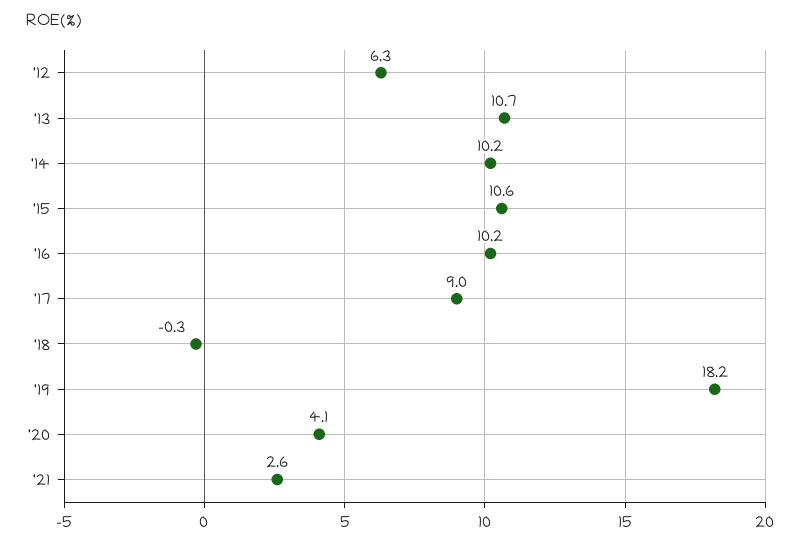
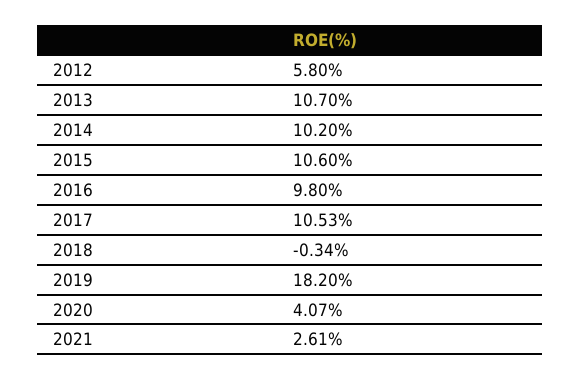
  {
-   "'12": 6.3,
+   "'12": 5.8,
    "'13": 10.7,
    "'14": 10.2,
    "'15": 10.6,
-   "'16": 10.2,
+   "'16": 9.8,
-   "'17": 9,
+   "'17": 10.53,
    "'18": -0.34,
    "'19": 18.2,
    "'20": 4.07,
    "'21": 2.61
  }

